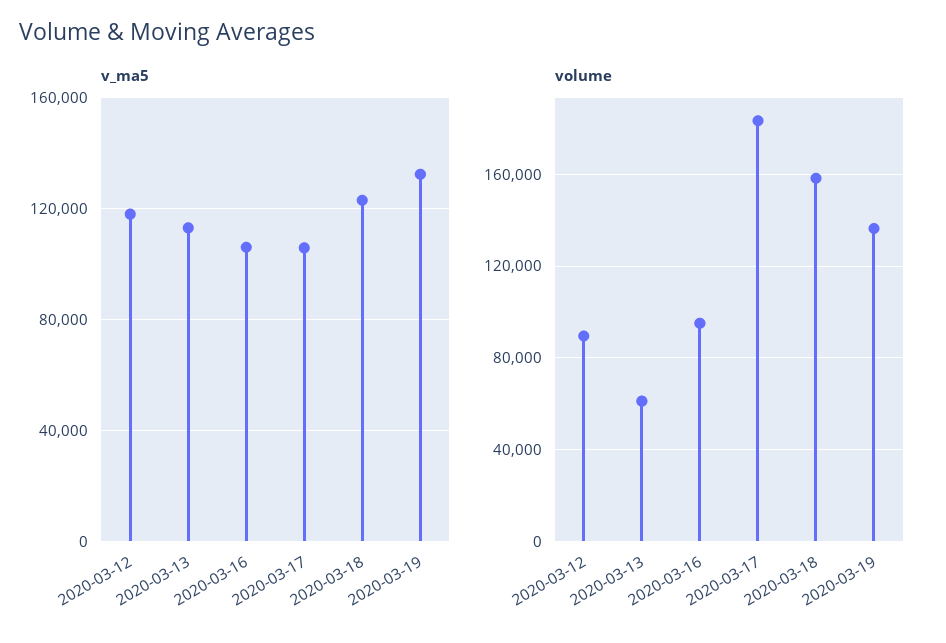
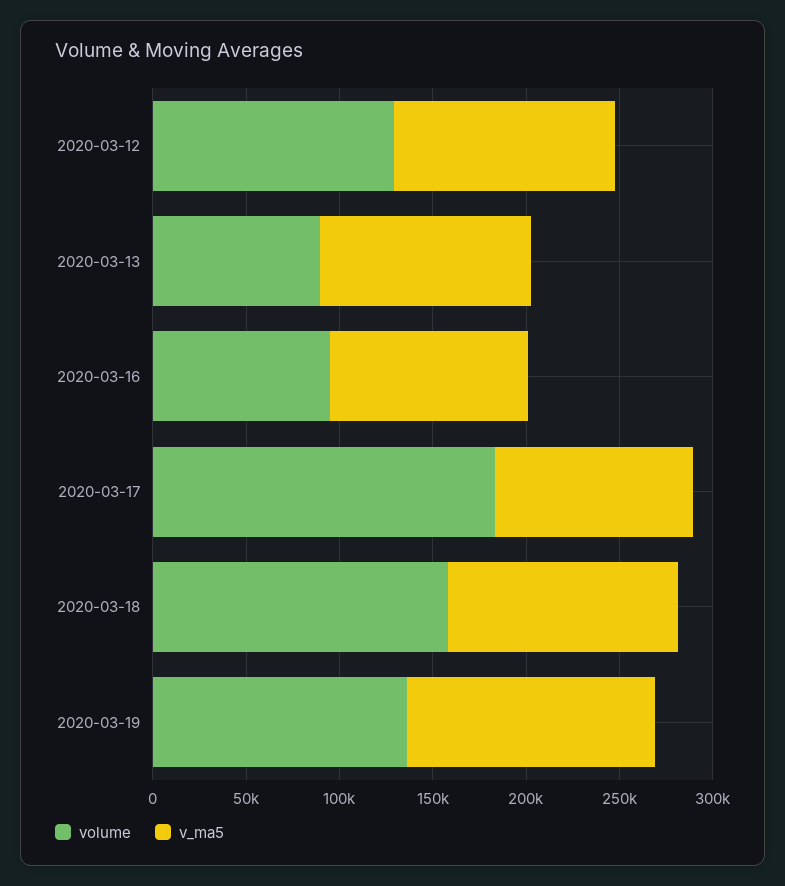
  {
    "v_ma5": {
      "2020-03-12": 120000,
      "2020-03-13": 115000,
      "2020-03-16": 105000,
      "2020-03-17": 105000,
      "2020-03-18": 125000,
      "2020-03-19": 130000
    },
    "volume": {
-     "2020-03-12": 90000,
+     "2020-03-12": 130000,
-     "2020-03-13": 60000,
+     "2020-03-13": 90000,
      "2020-03-16": 95000,
      "2020-03-17": 185000,
      "2020-03-18": 160000,
      "2020-03-19": 135000
    }
  }

